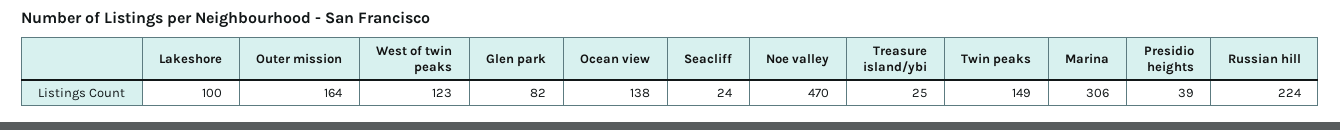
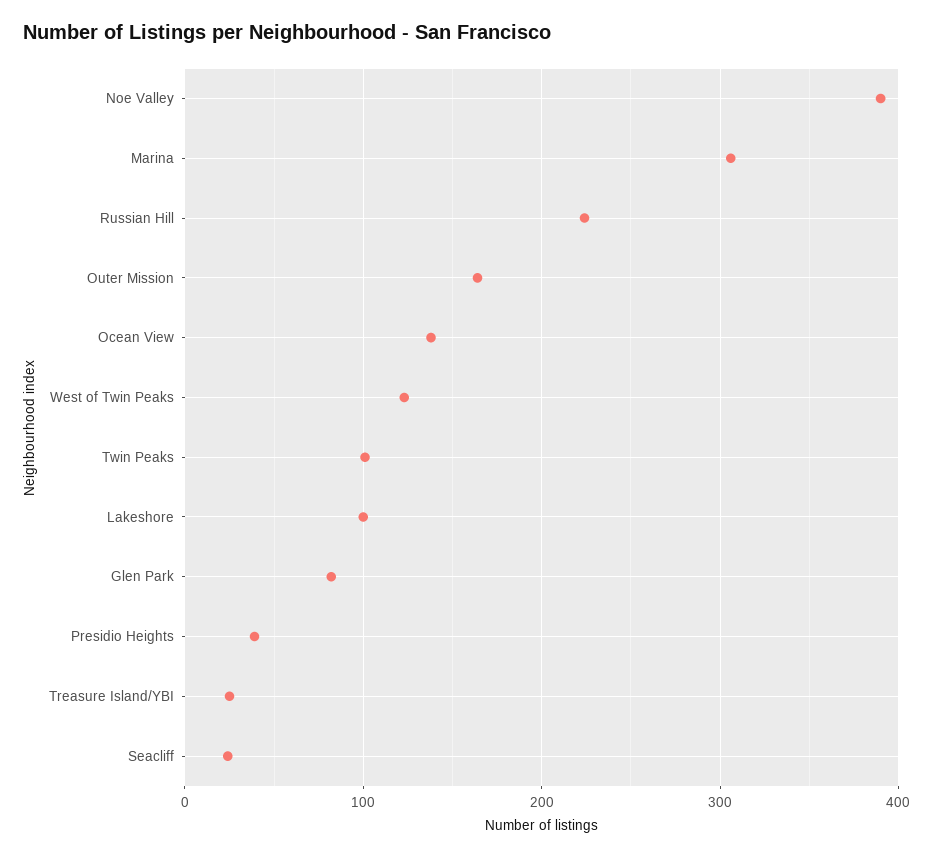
  {
    "Lakeshore": 100,
    "Outer mission": 164,
    "West of twin peaks": 123,
    "Glen park": 82,
    "Ocean view": 138,
    "Seacliff": 24,
-   "Noe valley": 470,
+   "Noe valley": 390,
    "Treasure island/ybi": 25,
-   "Twin peaks": 149,
+   "Twin peaks": 100,
    "Marina": 306,
    "Presidio heights": 39,
    "Russian hill": 224
  }

